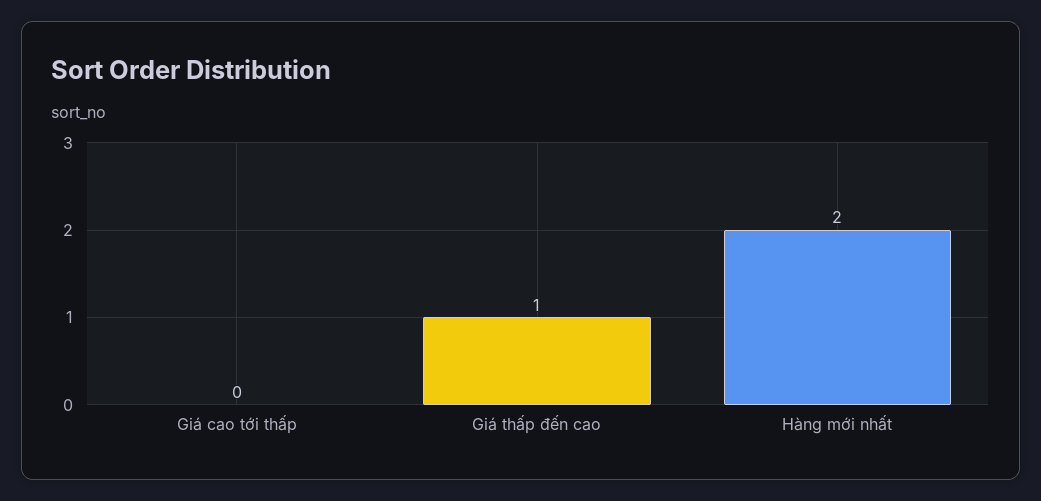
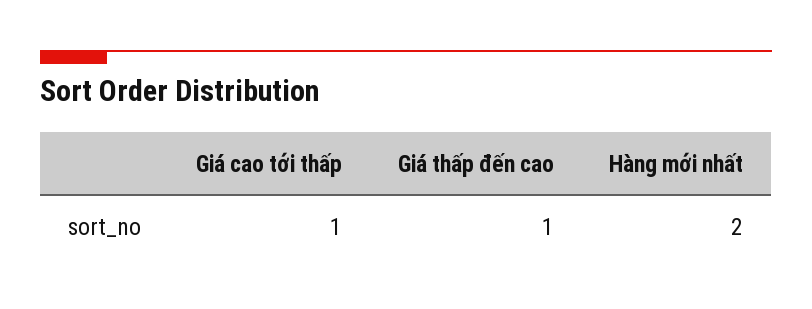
  {
-   "Giá cao tới thấp": 0,
+   "Giá cao tới thấp": 1,
    "Giá thấp đến cao": 1,
    "Hàng mới nhất": 2
  }

